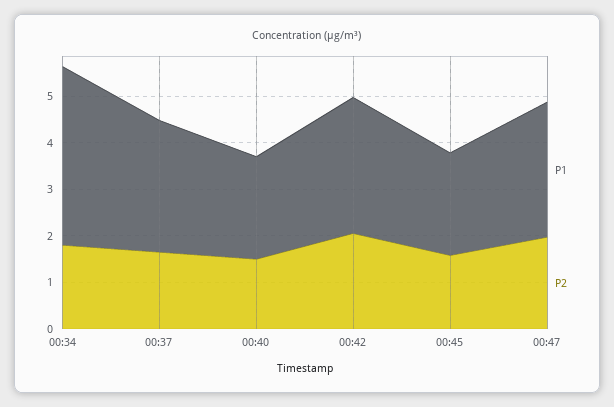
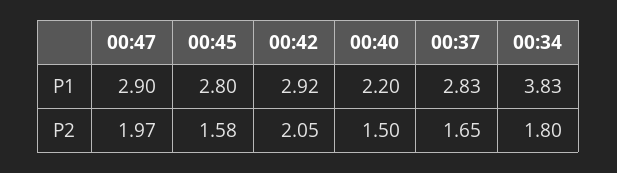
  {
    "P1": {
      "00:34": 3.83,
      "00:37": 2.83,
      "00:40": 2.2,
      "00:42": 2.92,
-     "00:45": 2.2,
+     "00:45": 2.8,
      "00:47": 2.9
    },
    "P2": {
      "00:34": 1.8,
      "00:37": 1.65,
      "00:40": 1.5,
      "00:42": 2.05,
      "00:45": 1.58,
      "00:47": 1.97
    }
  }

